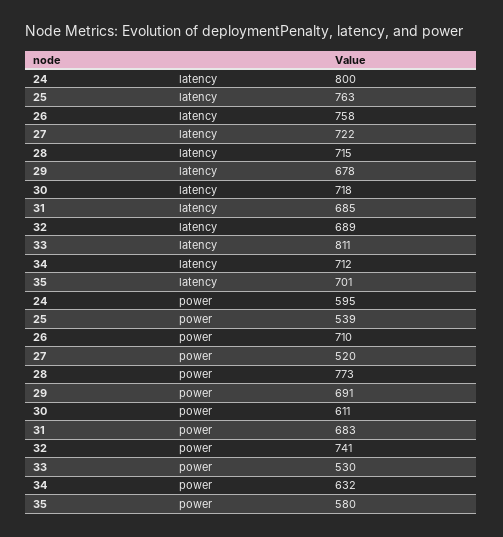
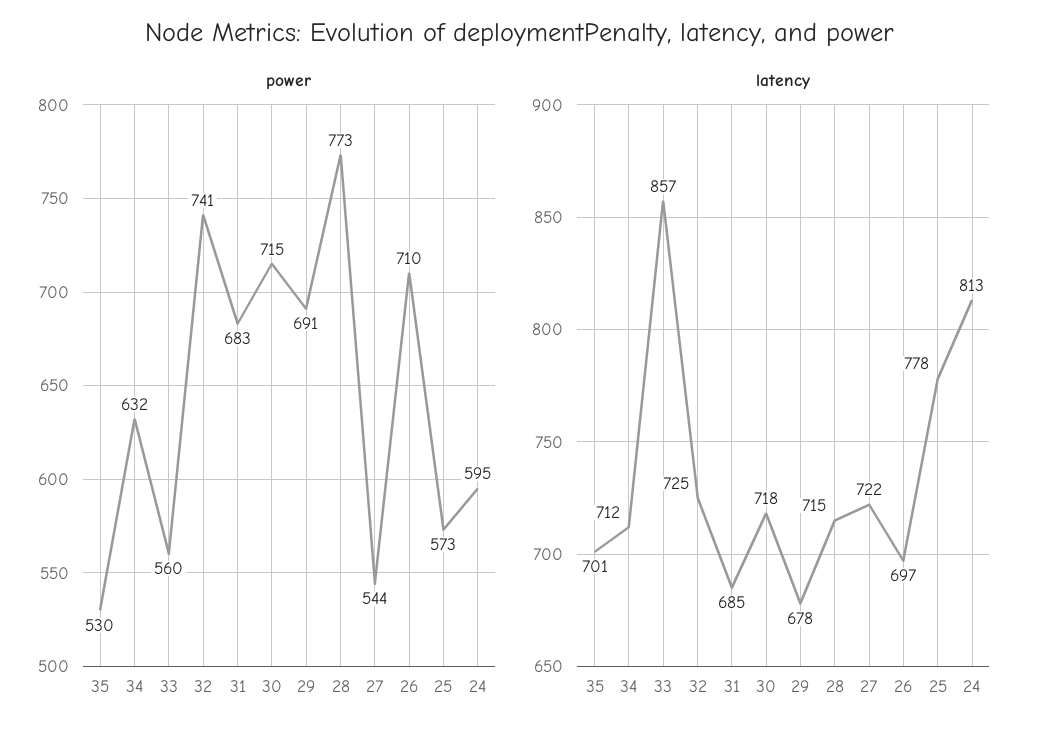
  {
    "latency": {
-     "24": 800,
+     "24": 813,
-     "25": 763,
+     "25": 778,
-     "26": 758,
+     "26": 697,
      "27": 722,
      "28": 715,
      "29": 678,
      "30": 718,
      "31": 685,
-     "32": 689,
+     "32": 725,
-     "33": 811,
+     "33": 857,
      "34": 712,
      "35": 701
    },
    "power": {
      "24": 595,
-     "25": 539,
+     "25": 573,
      "26": 710,
-     "27": 520,
+     "27": 544,
      "28": 773,
      "29": 691,
-     "30": 611,
+     "30": 715,
      "31": 683,
      "32": 741,
-     "33": 530,
+     "33": 560,
      "34": 632,
-     "35": 580
+     "35": 530
    }
  }

